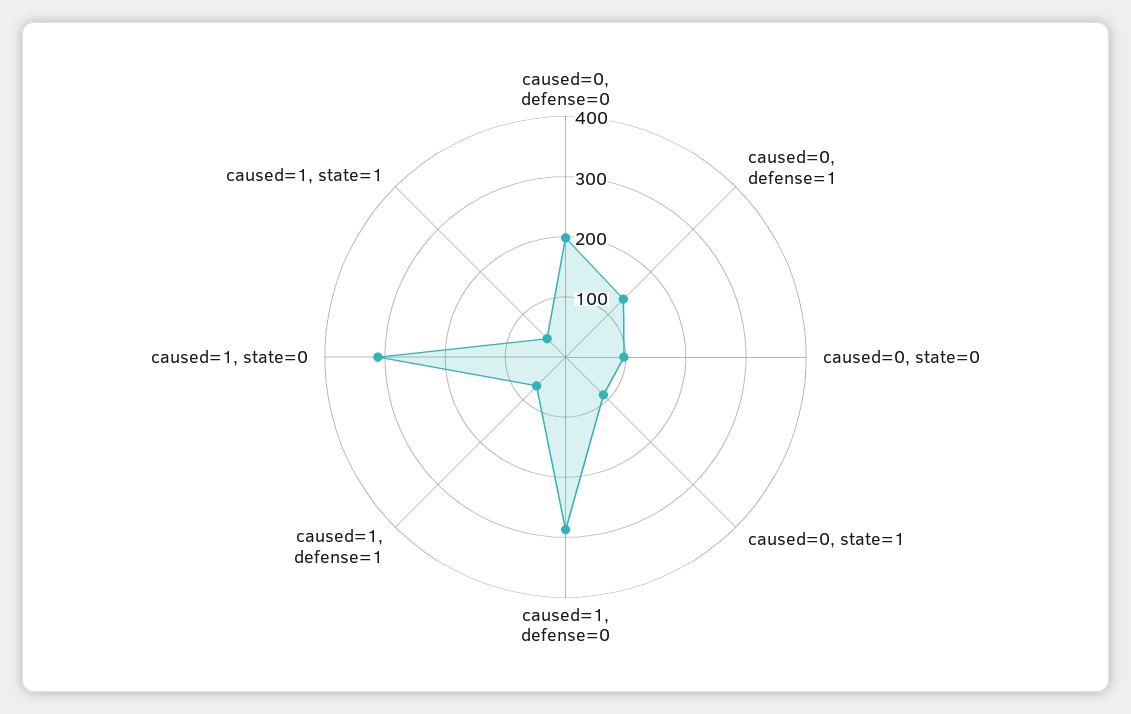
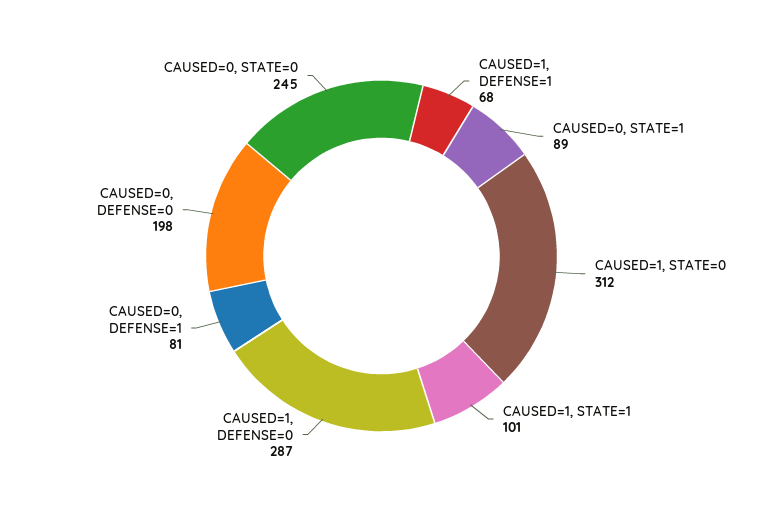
  {
    "caused=0, defense=0": 198,
-   "caused=0, defense=1": 140,
+   "caused=0, defense=1": 81,
-   "caused=0, state=0": 100,
+   "caused=0, state=0": 245,
    "caused=0, state=1": 89,
    "caused=1, defense=0": 287,
    "caused=1, defense=1": 68,
    "caused=1, state=0": 312,
-   "caused=1, state=1": 40
+   "caused=1, state=1": 101
  }

